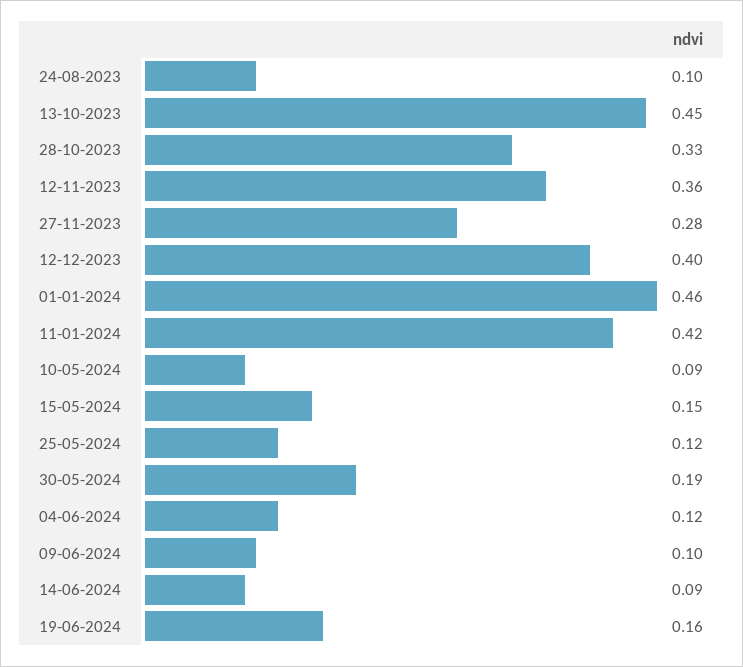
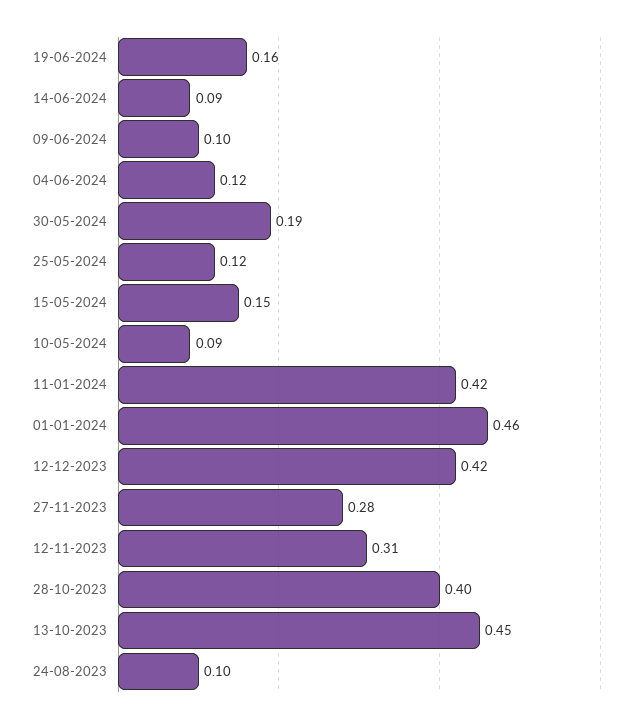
  {
    "24-08-2023": 0.1,
    "13-10-2023": 0.45,
-   "28-10-2023": 0.33,
+   "28-10-2023": 0.4,
-   "12-11-2023": 0.36,
+   "12-11-2023": 0.31,
    "27-11-2023": 0.28,
-   "12-12-2023": 0.4,
+   "12-12-2023": 0.42,
    "01-01-2024": 0.46,
    "11-01-2024": 0.42,
    "10-05-2024": 0.09,
    "15-05-2024": 0.15,
    "25-05-2024": 0.12,
    "30-05-2024": 0.19,
    "04-06-2024": 0.12,
    "09-06-2024": 0.1,
    "14-06-2024": 0.09,
    "19-06-2024": 0.16
  }

